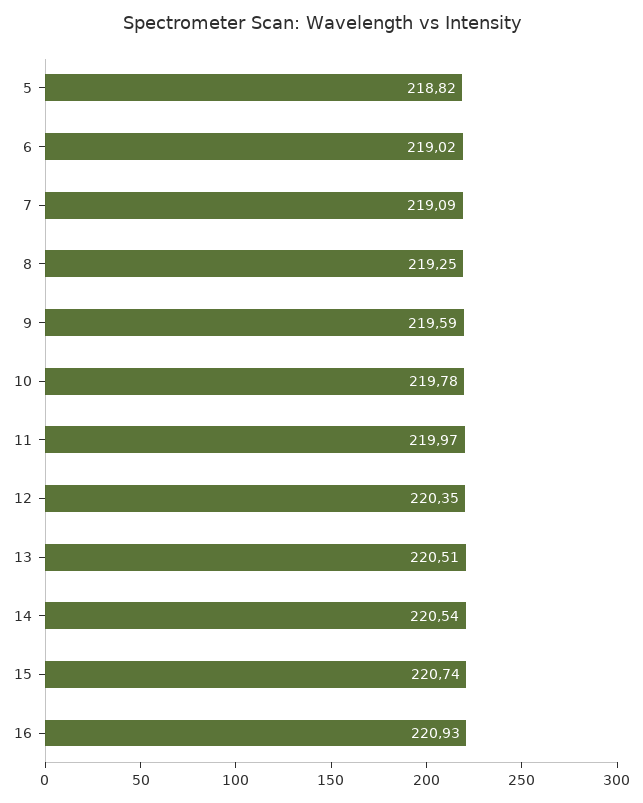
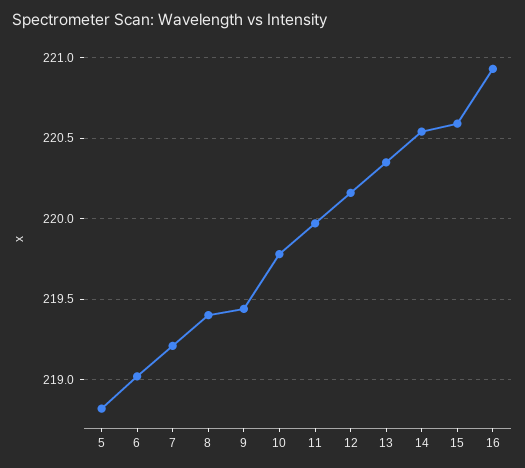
  {
    "5": 218.82,
    "6": 219.02,
-   "7": 219.09,
+   "7": 219.2,
-   "8": 219.25,
+   "8": 219.4,
-   "9": 219.59,
+   "9": 219.45,
    "10": 219.78,
    "11": 219.97,
-   "12": 220.35,
+   "12": 220.15,
-   "13": 220.51,
+   "13": 220.35,
    "14": 220.54,
-   "15": 220.74,
+   "15": 220.6,
    "16": 220.93
  }

